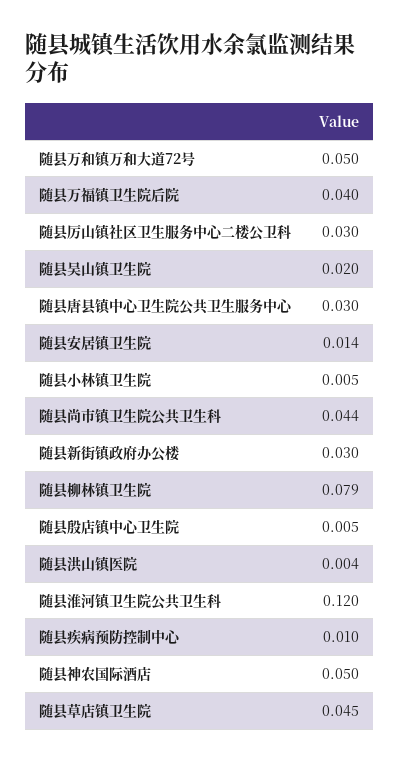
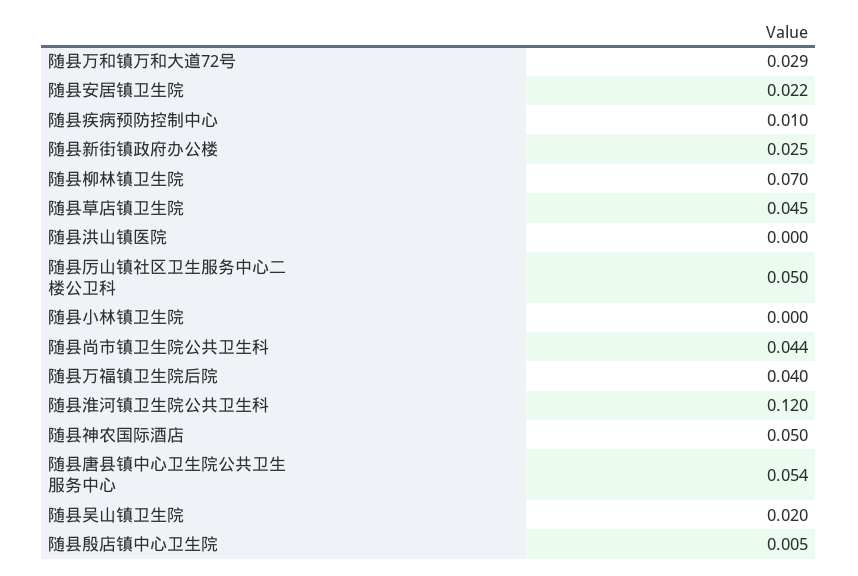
  {
-   "随县万和镇万和大道72号": 0.05,
+   "随县万和镇万和大道72号": 0.029,
    "随县万福镇卫生院后院": 0.04,
-   "随县厉山镇社区卫生服务中心二楼公卫科": 0.03,
+   "随县厉山镇社区卫生服务中心二楼公卫科": 0.05,
    "随县吴山镇卫生院": 0.02,
-   "随县唐县镇中心卫生院公共卫生服务中心": 0.03,
+   "随县唐县镇中心卫生院公共卫生服务中心": 0.054,
-   "随县安居镇卫生院": 0.014,
+   "随县安居镇卫生院": 0.022,
-   "随县小林镇卫生院": 0.005,
+   "随县小林镇卫生院": 0,
    "随县尚市镇卫生院公共卫生科": 0.044,
-   "随县新街镇政府办公楼": 0.03,
+   "随县新街镇政府办公楼": 0.025,
-   "随县柳林镇卫生院": 0.079,
+   "随县柳林镇卫生院": 0.07,
    "随县殷店镇中心卫生院": 0.005,
-   "随县洪山镇医院": 0.004,
+   "随县洪山镇医院": 0,
    "随县淮河镇卫生院公共卫生科": 0.12,
    "随县疾病预防控制中心": 0.01,
    "随县神农国际酒店": 0.05,
    "随县草店镇卫生院": 0.045
  }

